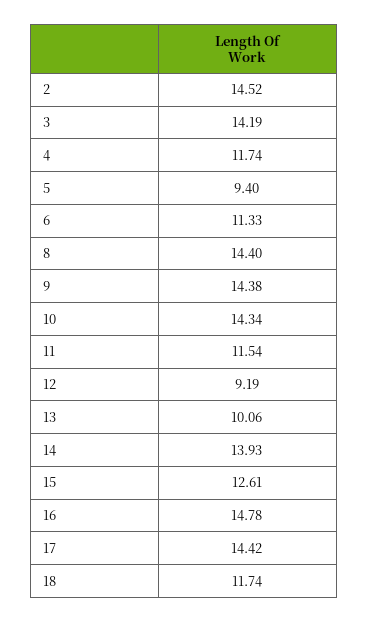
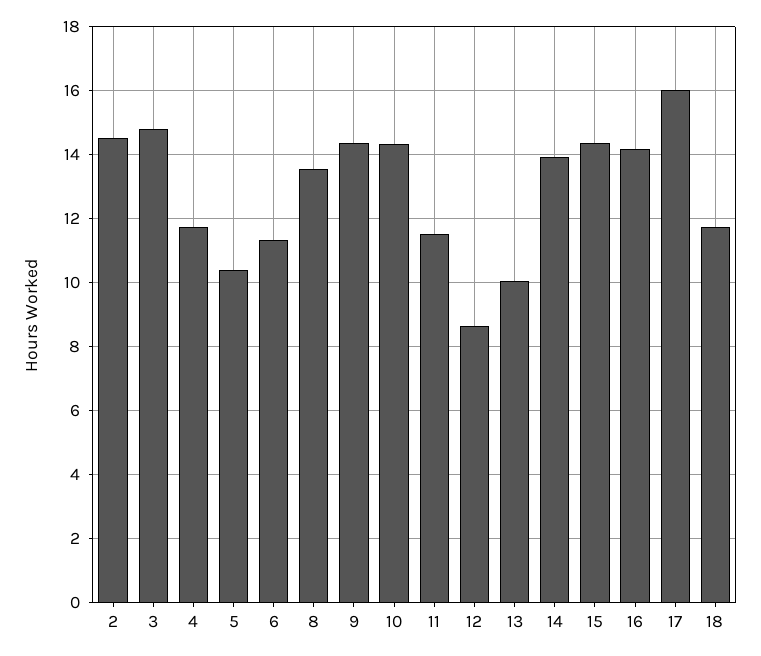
  {
    "2": 14.52,
-   "3": 14.19,
+   "3": 14.8,
    "4": 11.74,
-   "5": 9.4,
+   "5": 10.4,
    "6": 11.33,
-   "8": 14.4,
+   "8": 13.6,
    "9": 14.38,
    "10": 14.34,
    "11": 11.54,
-   "12": 9.19,
+   "12": 8.6,
    "13": 10.06,
    "14": 13.93,
-   "15": 12.61,
+   "15": 14.4,
-   "16": 14.78,
+   "16": 14.2,
-   "17": 14.42,
+   "17": 16,
    "18": 11.74
  }

